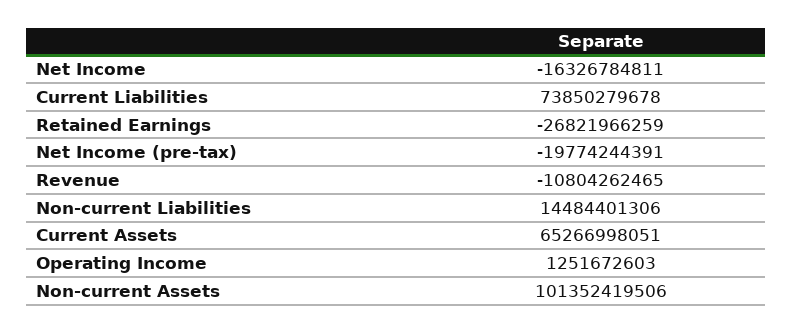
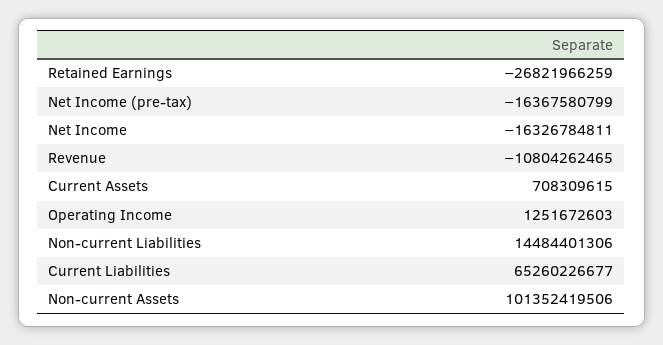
  {
    "Net Income": -16326784811,
-   "Current Liabilities": 73850279678,
+   "Current Liabilities": 65260226677,
    "Retained Earnings": -26821966259,
-   "Net Income (pre-tax)": -19774244391,
+   "Net Income (pre-tax)": -16367580799,
    "Revenue": -10804262465,
    "Non-current Liabilities": 14484401306,
-   "Current Assets": 65266998051,
+   "Current Assets": 708309615,
    "Operating Income": 1251672603,
    "Non-current Assets": 101352419506
  }

